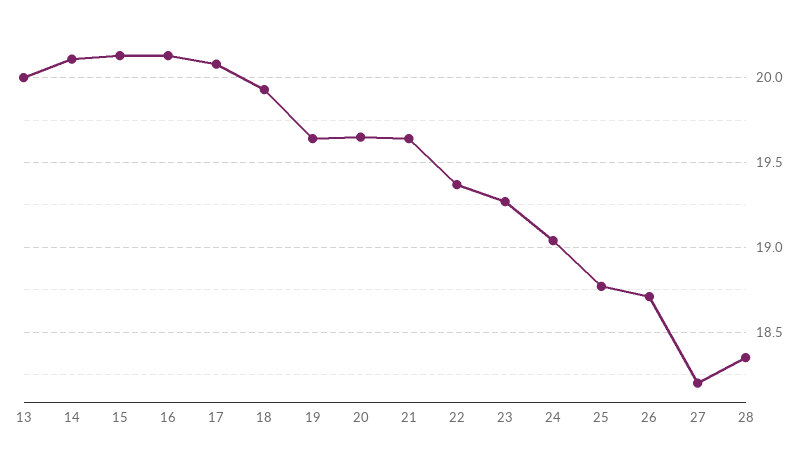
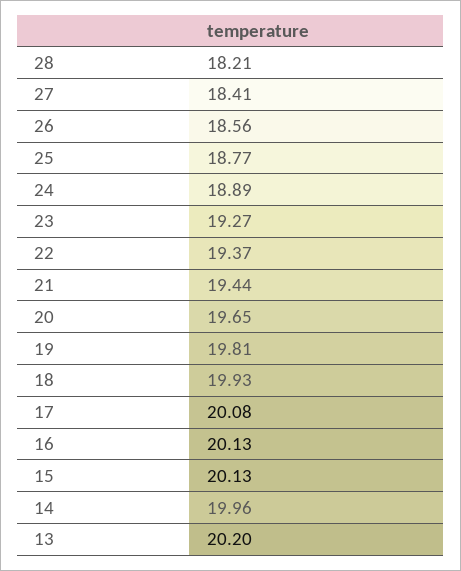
  {
-   "13": 20,
+   "13": 20.2,
-   "14": 20.1,
+   "14": 19.96,
    "15": 20.13,
    "16": 20.13,
    "17": 20.08,
    "18": 19.93,
-   "19": 19.65,
+   "19": 19.81,
    "20": 19.65,
-   "21": 19.65,
+   "21": 19.44,
    "22": 19.37,
    "23": 19.27,
-   "24": 19.05,
+   "24": 18.89,
    "25": 18.77,
-   "26": 18.7,
+   "26": 18.56,
-   "27": 18.2,
+   "27": 18.41,
-   "28": 18.35
+   "28": 18.21
  }

